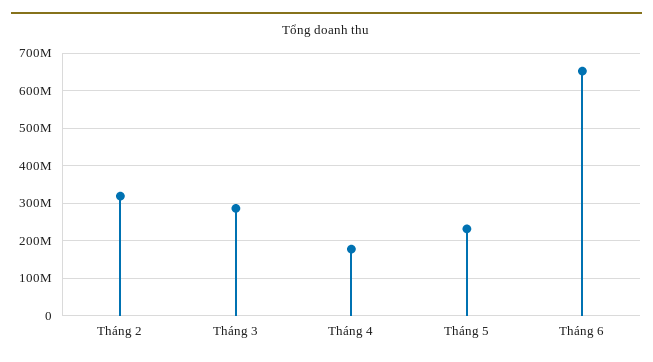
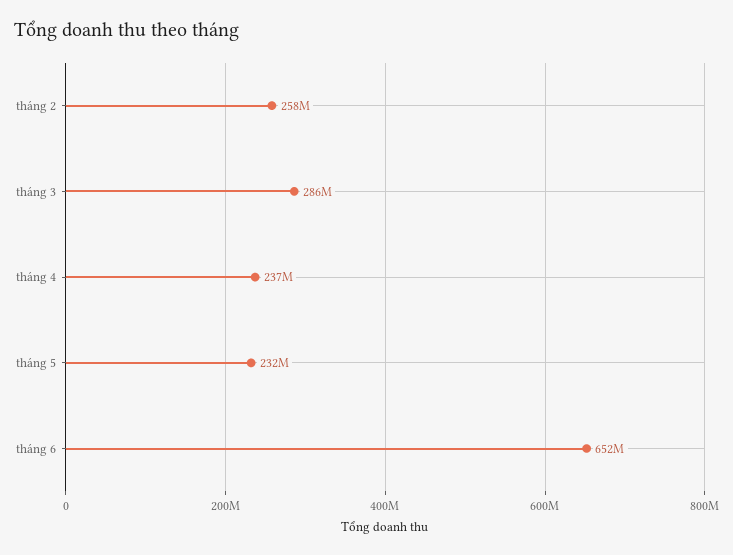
  {
-   "Tháng 2": 320000000,
+   "Tháng 2": 258000000,
    "Tháng 3": 286000000,
-   "Tháng 4": 180000000,
+   "Tháng 4": 237000000,
    "Tháng 5": 232000000,
    "Tháng 6": 652000000
  }

